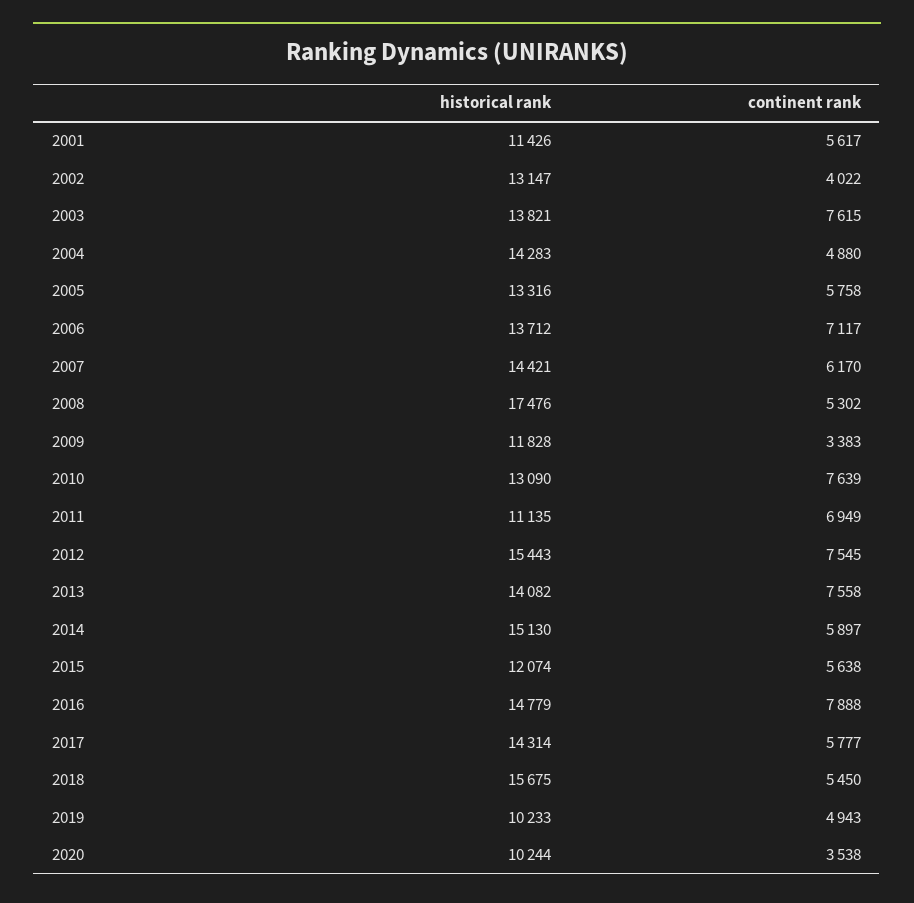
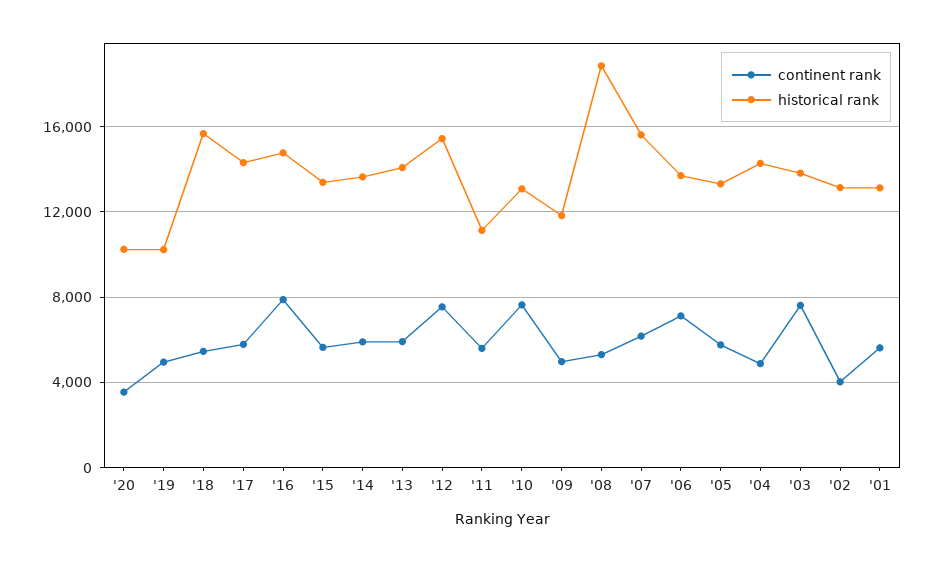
  {
    "historical rank": {
-     "2001": 11426,
+     "2001": 13000,
      "2002": 13147,
      "2003": 13821,
      "2004": 14283,
      "2005": 13316,
      "2006": 13712,
-     "2007": 14421,
+     "2007": 15500,
-     "2008": 17476,
+     "2008": 19000,
      "2009": 11828,
      "2010": 13090,
      "2011": 11135,
      "2012": 15443,
      "2013": 14082,
-     "2014": 15130,
+     "2014": 13500,
-     "2015": 12074,
+     "2015": 13500,
      "2016": 14779,
      "2017": 14314,
      "2018": 15675,
      "2019": 10233,
      "2020": 10244
    },
    "continent rank": {
      "2001": 5617,
      "2002": 4022,
      "2003": 7615,
      "2004": 4880,
      "2005": 5758,
      "2006": 7117,
      "2007": 6170,
      "2008": 5302,
-     "2009": 3383,
+     "2009": 5000,
      "2010": 7639,
-     "2011": 6949,
+     "2011": 5500,
      "2012": 7545,
-     "2013": 7558,
+     "2013": 6000,
      "2014": 5897,
      "2015": 5638,
      "2016": 7888,
      "2017": 5777,
      "2018": 5450,
      "2019": 4943,
      "2020": 3538
    }
  }

